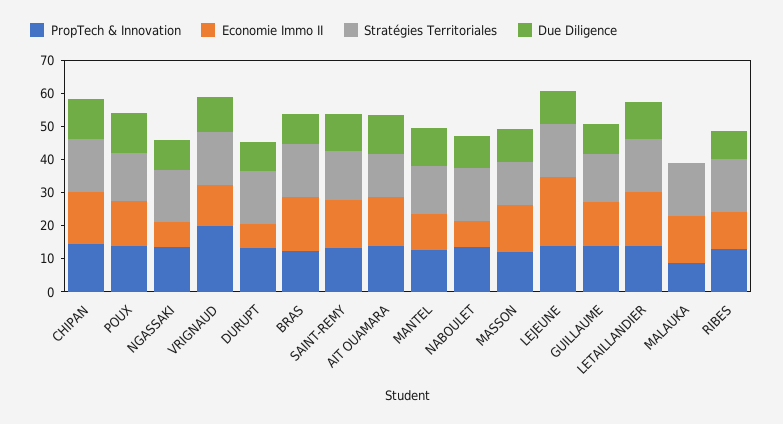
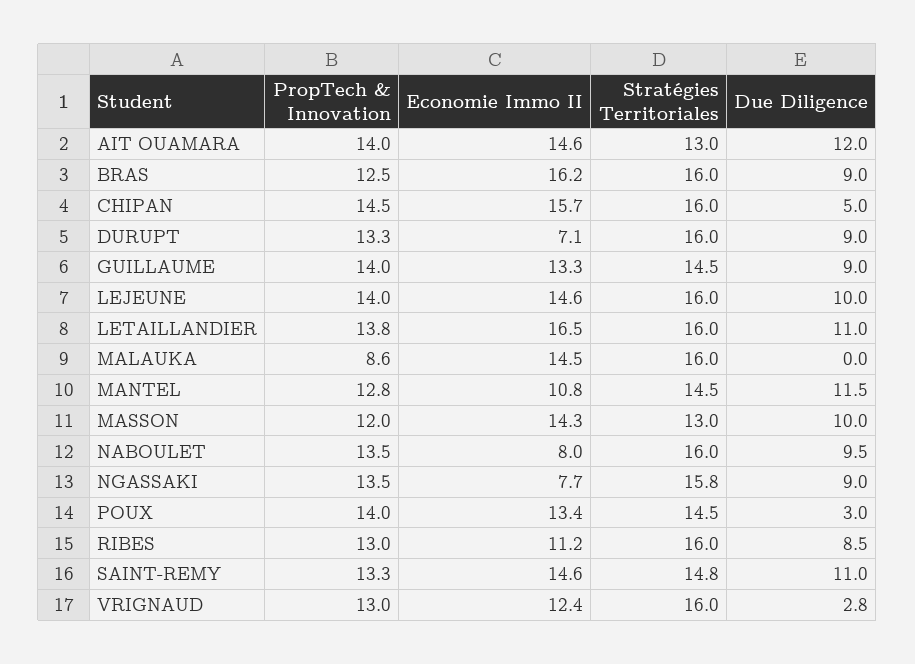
  {
    "PropTech & Innovation": {
      "CHIPAN": 14.5,
      "POUX": 14,
      "NGASSAKI": 13.5,
-     "VRIGNAUD": 20,
+     "VRIGNAUD": 13,
      "DURUPT": 13.3,
      "BRAS": 12.5,
      "SAINT-REMY": 13.3,
      "AIT OUAMARA": 14,
      "MANTEL": 12.8,
      "NABOULET": 13.5,
      "MASSON": 12,
      "LEJEUNE": 14,
      "GUILLAUME": 14,
      "LETAILLANDIER": 13.8,
      "MALAUKA": 8.6,
      "RIBES": 13
    },
    "Economie Immo II": {
      "CHIPAN": 15.7,
      "POUX": 13.4,
      "NGASSAKI": 7.7,
      "VRIGNAUD": 12.4,
      "DURUPT": 7.1,
      "BRAS": 16.2,
      "SAINT-REMY": 14.6,
      "AIT OUAMARA": 14.6,
      "MANTEL": 10.8,
      "NABOULET": 8,
      "MASSON": 14.3,
-     "LEJEUNE": 20,
+     "LEJEUNE": 14.6,
      "GUILLAUME": 13.3,
      "LETAILLANDIER": 16.5,
      "MALAUKA": 14.5,
      "RIBES": 11.2
    },
    "Stratégies Territoriales": {
      "CHIPAN": 16,
      "POUX": 14.5,
      "NGASSAKI": 15.8,
      "VRIGNAUD": 16,
      "DURUPT": 16,
      "BRAS": 16,
      "SAINT-REMY": 14.8,
      "AIT OUAMARA": 13,
      "MANTEL": 14.5,
      "NABOULET": 16,
      "MASSON": 13,
      "LEJEUNE": 16,
      "GUILLAUME": 14.5,
      "LETAILLANDIER": 16,
      "MALAUKA": 16,
      "RIBES": 16
    },
    "Due Diligence": {
-     "CHIPAN": 12.5,
+     "CHIPAN": 5,
-     "POUX": 12.5,
+     "POUX": 3,
      "NGASSAKI": 9,
-     "VRIGNAUD": 10,
+     "VRIGNAUD": 2.8,
      "DURUPT": 9,
      "BRAS": 9,
      "SAINT-REMY": 11,
      "AIT OUAMARA": 12,
      "MANTEL": 11.5,
      "NABOULET": 9.5,
      "MASSON": 10,
      "LEJEUNE": 10,
      "GUILLAUME": 9,
      "LETAILLANDIER": 11,
      "MALAUKA": 0,
      "RIBES": 8.5
    }
  }

